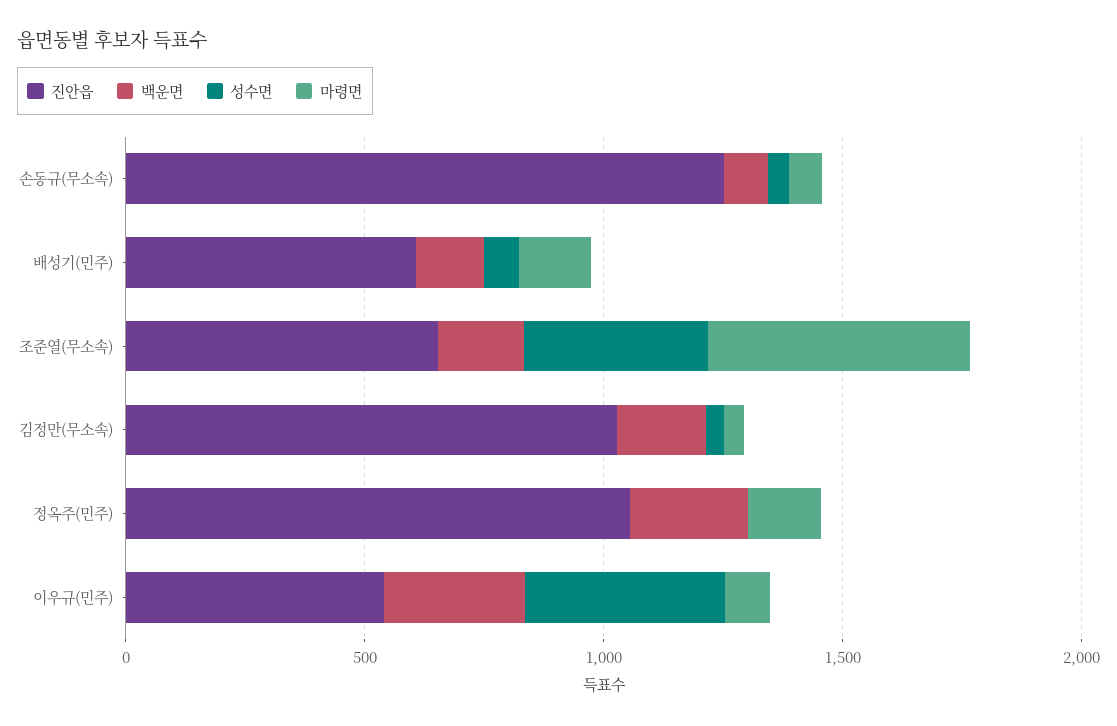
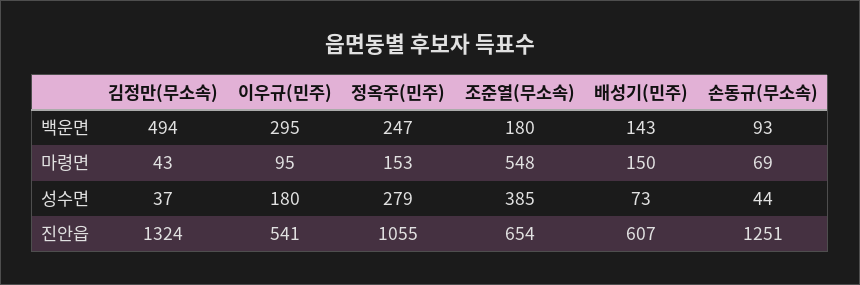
  {
    "진안읍": {
      "손동규(무소속)": 1251,
      "배성기(민주)": 607,
      "조준열(무소속)": 654,
-     "김정만(무소속)": 1000,
+     "김정만(무소속)": 1324,
      "정옥주(민주)": 1055,
      "이우규(민주)": 541
    },
    "백운면": {
      "손동규(무소속)": 93,
      "배성기(민주)": 143,
      "조준열(무소속)": 180,
-     "김정만(무소속)": 200,
+     "김정만(무소속)": 494,
      "정옥주(민주)": 247,
      "이우규(민주)": 295
    },
    "성수면": {
      "손동규(무소속)": 44,
      "배성기(민주)": 73,
      "조준열(무소속)": 385,
      "김정만(무소속)": 37,
-     "정옥주(민주)": 0,
+     "정옥주(민주)": 279,
-     "이우규(민주)": 400
+     "이우규(민주)": 180
    },
    "마령면": {
      "손동규(무소속)": 69,
      "배성기(민주)": 150,
      "조준열(무소속)": 548,
      "김정만(무소속)": 43,
      "정옥주(민주)": 153,
      "이우규(민주)": 95
    }
  }

